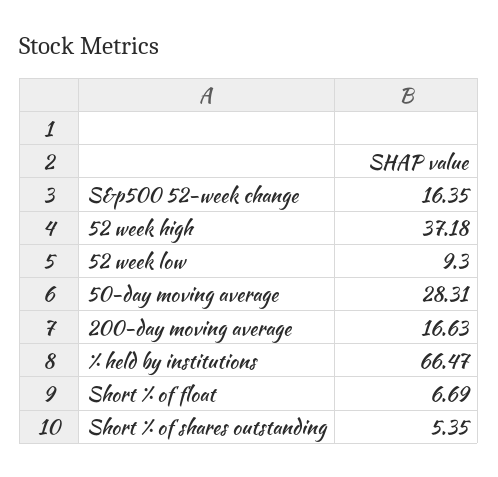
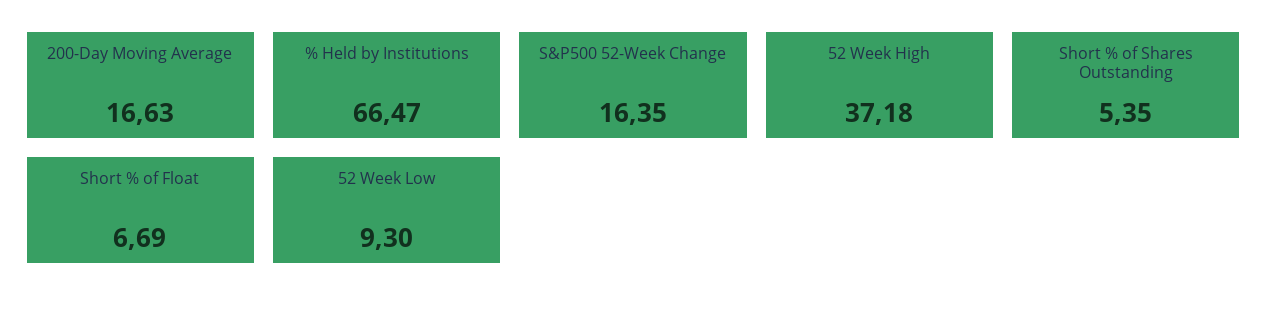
  {
    "S&p500 52-week change": 16.35,
    "52 week high": 37.18,
    "52 week low": 9.3,
-   "50-day moving average": 28.31,
    "200-day moving average": 16.63,
    "% held by institutions": 66.47,
    "Short % of float": 6.69,
    "Short % of shares outstanding": 5.35
  }

